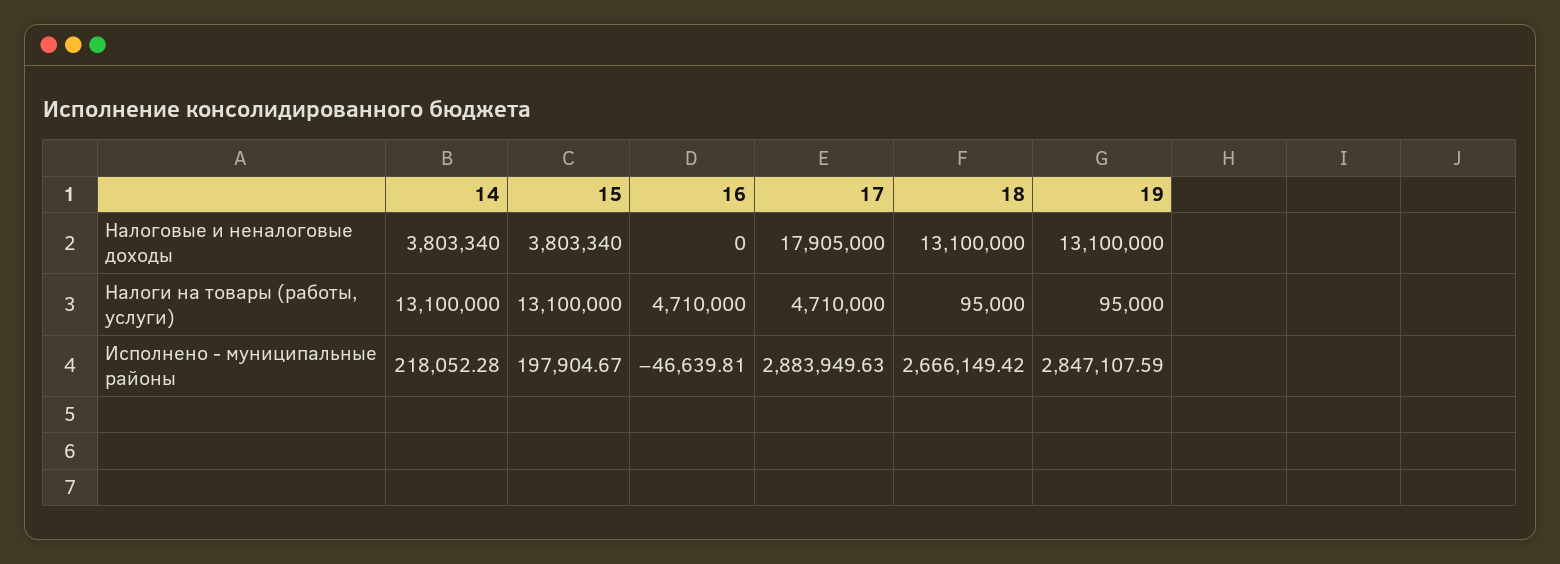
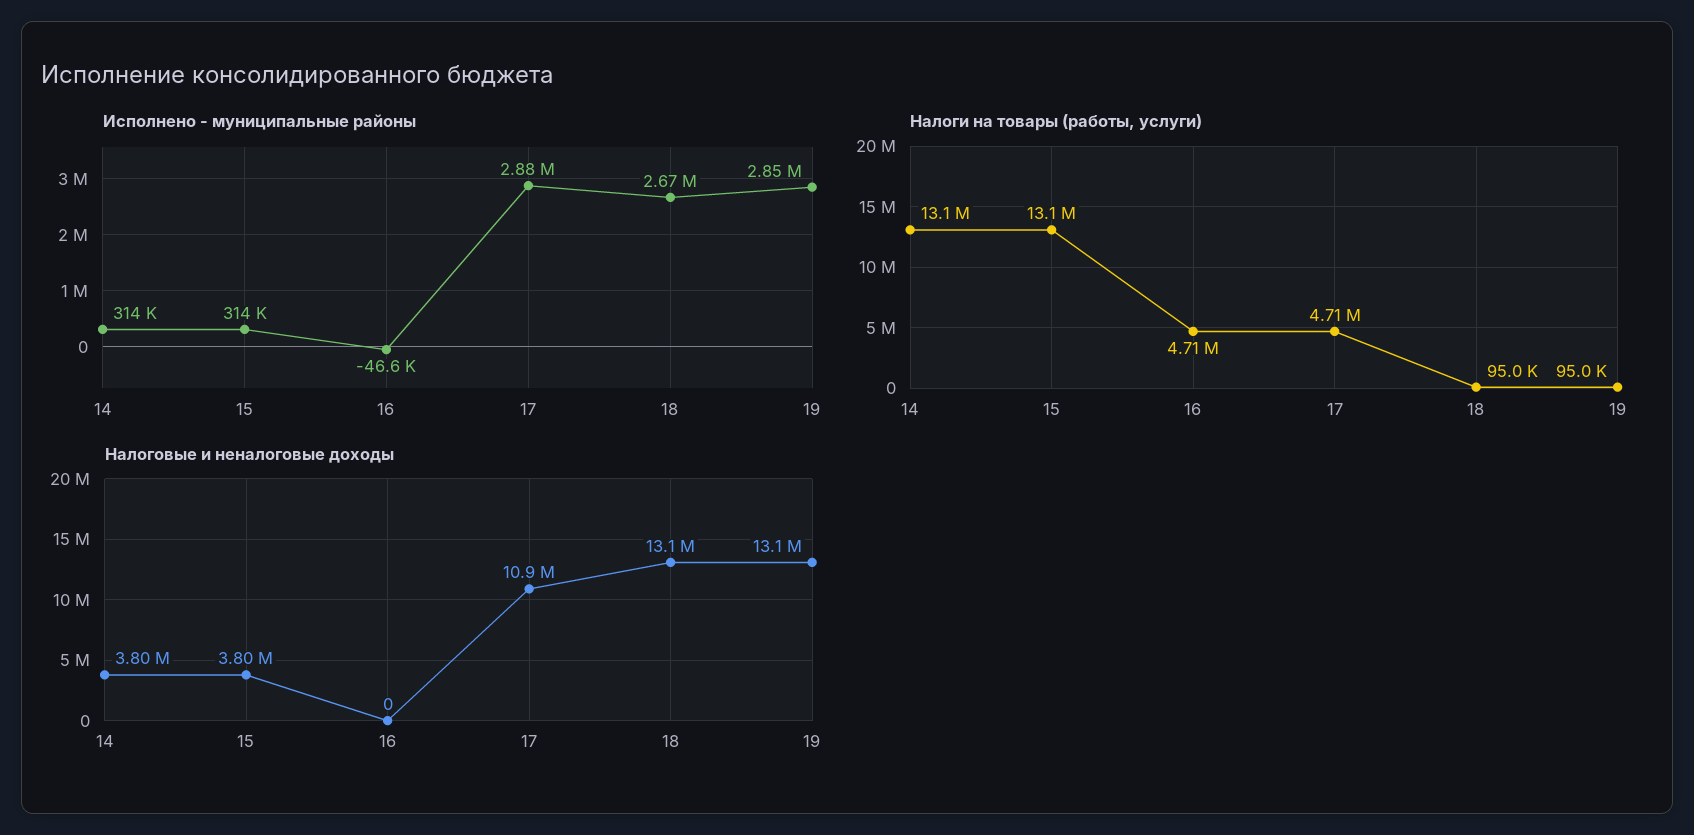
  {
    "Налоговые и неналоговые доходы": {
      "14": 3803340,
      "15": 3803340,
      "16": 0,
-     "17": 17905000,
+     "17": 10900000,
      "18": 13100000,
      "19": 13100000
    },
    "Налоги на товары (работы, услуги)": {
      "14": 13100000,
      "15": 13100000,
      "16": 4710000,
      "17": 4710000,
      "18": 95000,
      "19": 95000
    },
    "Исполнено - муниципальные районы": {
-     "14": 218052.28,
+     "14": 314000,
-     "15": 197904.67,
+     "15": 314000,
      "16": -46639.81,
      "17": 2883949.63,
      "18": 2666149.42,
      "19": 2847107.59
    }
  }

